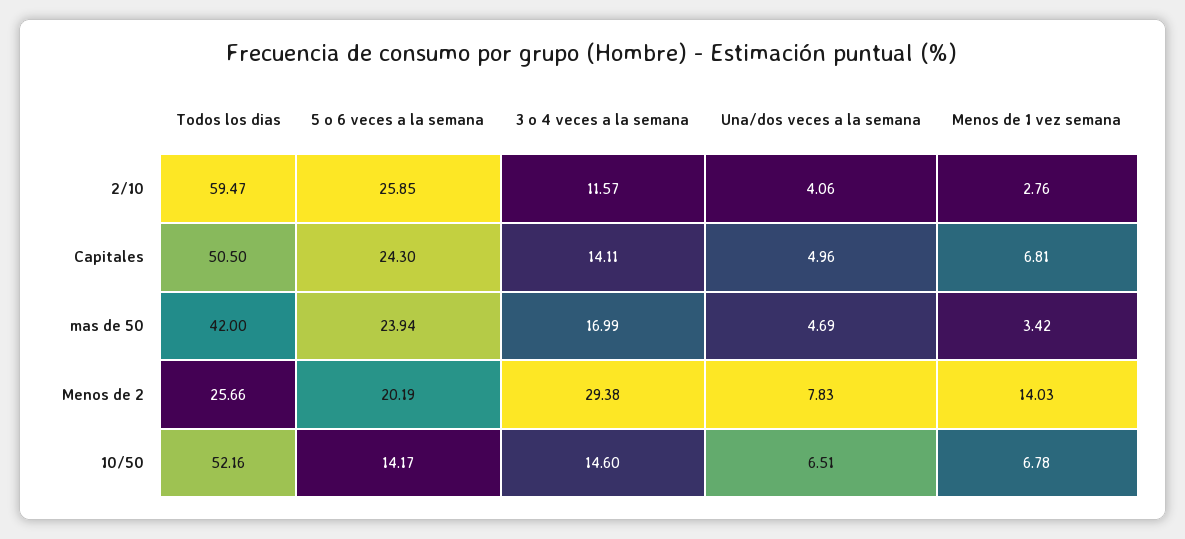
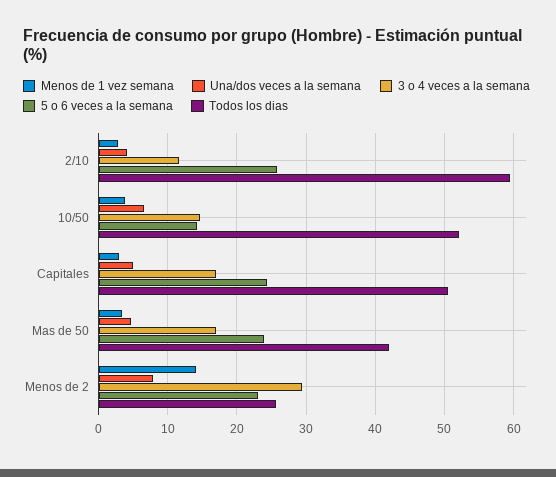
  {
    "Todos los dias": {
      "2/10": 59.47,
      "Capitales": 50.5,
      "mas de 50": 42,
      "Menos de 2": 25.66,
      "10/50": 52.16
    },
    "5 o 6 veces a la semana": {
      "2/10": 25.85,
      "Capitales": 24.3,
      "mas de 50": 23.94,
-     "Menos de 2": 20.19,
+     "Menos de 2": 23,
      "10/50": 14.17
    },
    "3 o 4 veces a la semana": {
      "2/10": 11.57,
-     "Capitales": 14.11,
+     "Capitales": 17,
      "mas de 50": 16.99,
      "Menos de 2": 29.38,
      "10/50": 14.6
    },
    "Una/dos veces a la semana": {
      "2/10": 4.06,
      "Capitales": 4.96,
      "mas de 50": 4.69,
      "Menos de 2": 7.83,
      "10/50": 6.51
    },
    "Menos de 1 vez semana": {
      "2/10": 2.76,
-     "Capitales": 6.81,
+     "Capitales": 3,
      "mas de 50": 3.42,
      "Menos de 2": 14.03,
-     "10/50": 6.78
+     "10/50": 4
    }
  }

